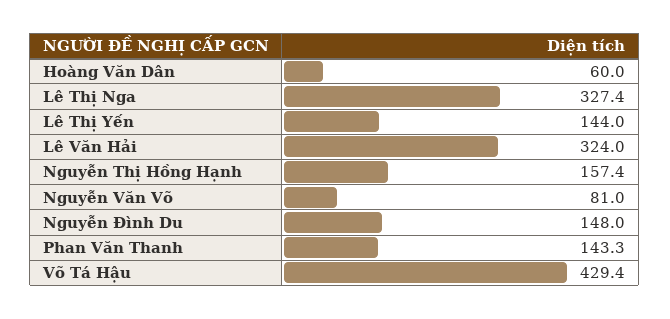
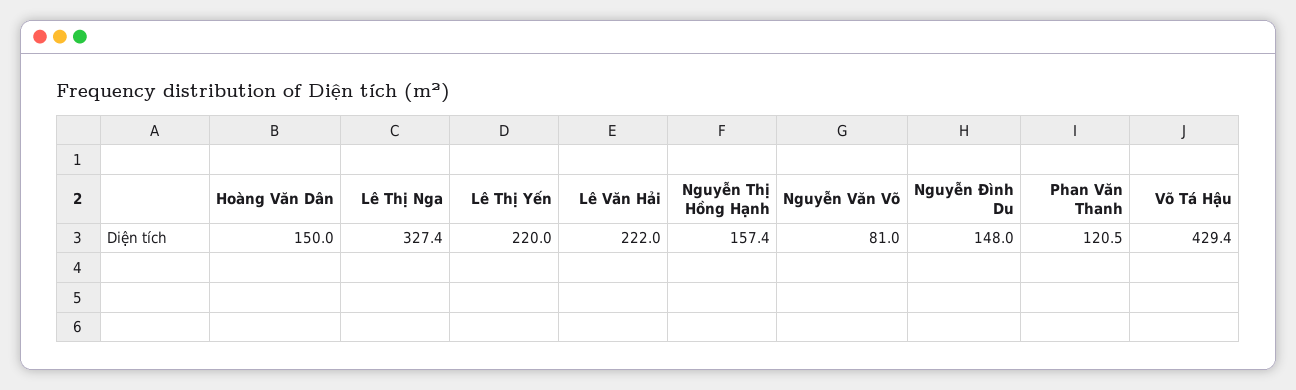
  {
-   "Hoàng Văn Dân": 60,
+   "Hoàng Văn Dân": 150,
    "Lê Thị Nga": 327.4,
-   "Lê Thị Yến": 144,
+   "Lê Thị Yến": 220,
-   "Lê Văn Hải": 324,
+   "Lê Văn Hải": 222,
    "Nguyễn Thị Hồng Hạnh": 157.4,
    "Nguyễn Văn Võ": 81,
    "Nguyễn Đình Du": 148,
-   "Phan Văn Thanh": 143.3,
+   "Phan Văn Thanh": 120.5,
    "Võ Tá Hậu": 429.4
  }

